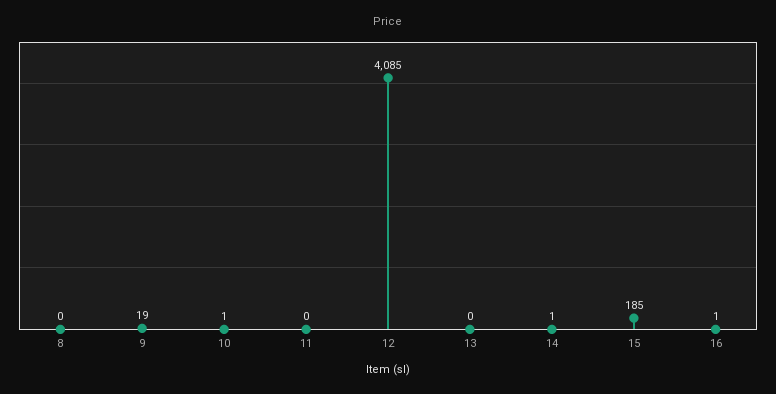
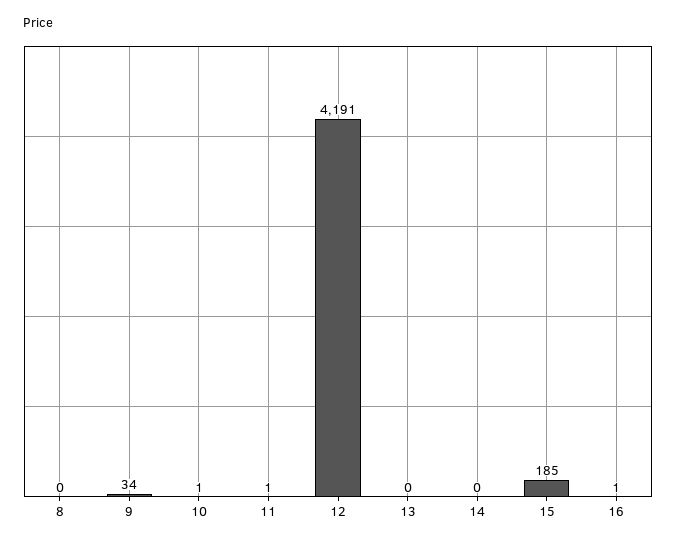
  {
    "8": 0,
-   "9": 19,
+   "9": 34,
    "10": 1,
-   "11": 0,
+   "11": 1,
-   "12": 4085,
+   "12": 4191,
    "13": 0,
-   "14": 1,
+   "14": 0,
    "15": 185,
    "16": 1
  }

